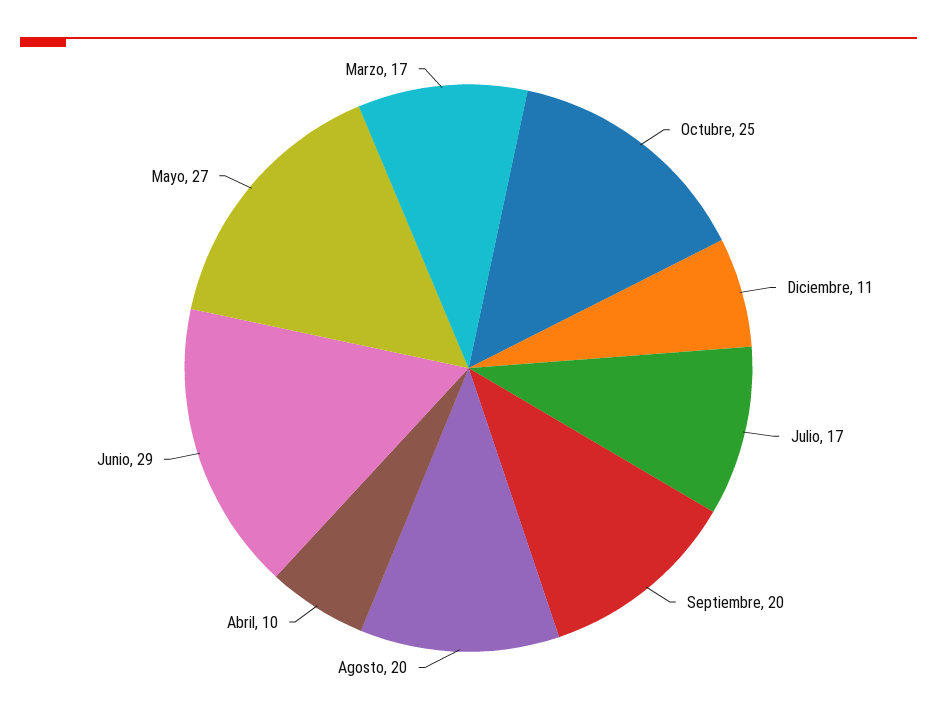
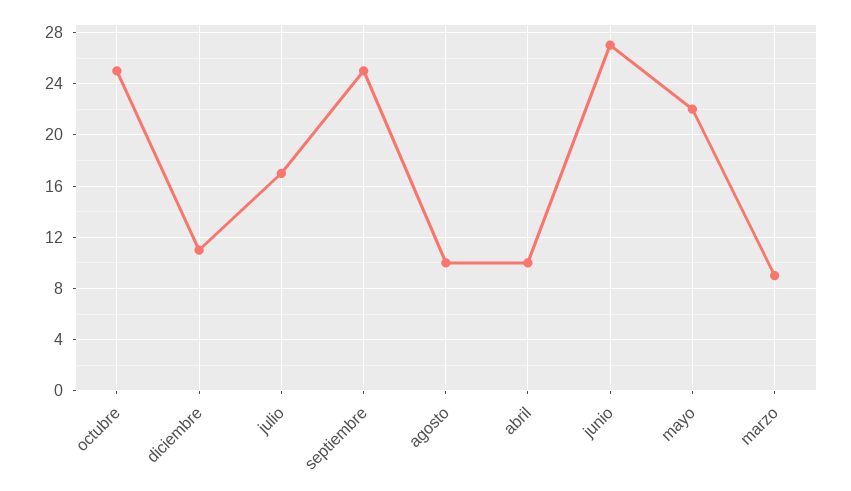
  {
    "Octubre": 25,
    "Diciembre": 11,
    "Julio": 17,
-   "Septiembre": 20,
+   "Septiembre": 25,
-   "Agosto": 20,
+   "Agosto": 10,
    "Abril": 10,
-   "Junio": 29,
+   "Junio": 27,
-   "Mayo": 27,
+   "Mayo": 22,
-   "Marzo": 17
+   "Marzo": 9
  }

